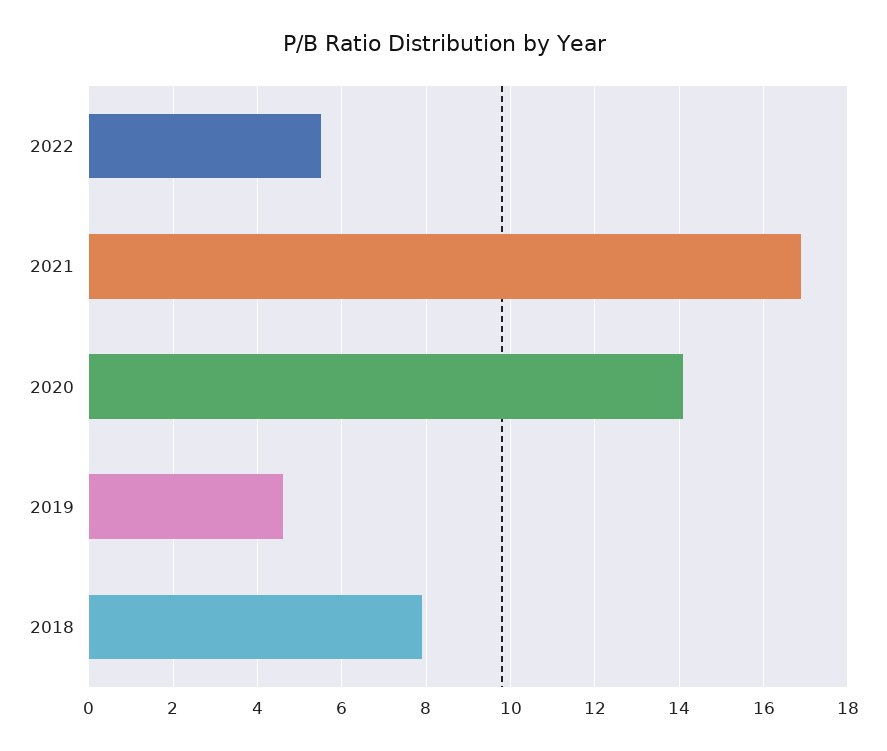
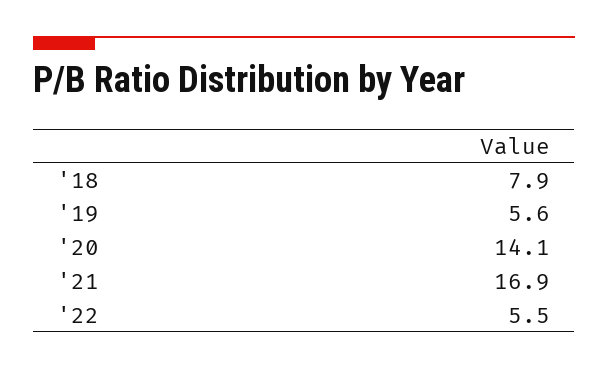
  {
    "2022": 5.5,
    "2021": 16.9,
    "2020": 14.1,
-   "2019": 4.6,
+   "2019": 5.6,
    "2018": 7.9
  }

